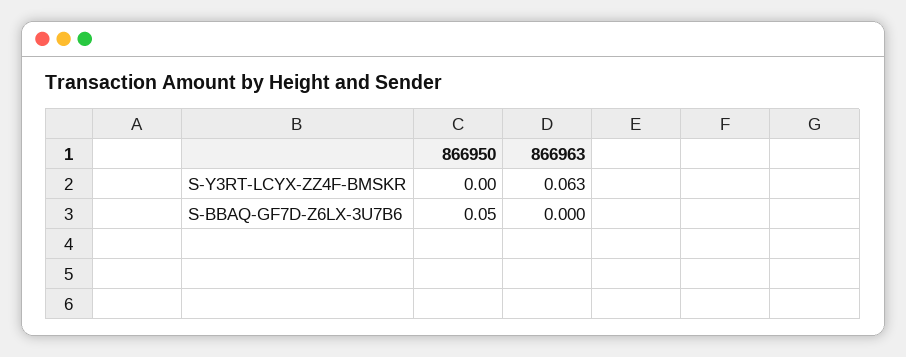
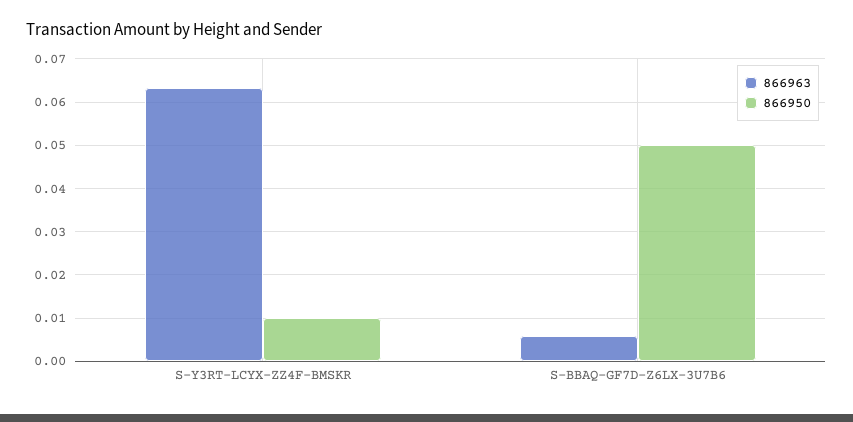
  {
    "866950": {
-     "S-Y3RT-LCYX-ZZ4F-BMSKR": 0,
+     "S-Y3RT-LCYX-ZZ4F-BMSKR": 0.01,
      "S-BBAQ-GF7D-Z6LX-3U7B6": 0.05
    },
    "866963": {
      "S-Y3RT-LCYX-ZZ4F-BMSKR": 0.063,
-     "S-BBAQ-GF7D-Z6LX-3U7B6": 0
+     "S-BBAQ-GF7D-Z6LX-3U7B6": 0.006
    }
  }

